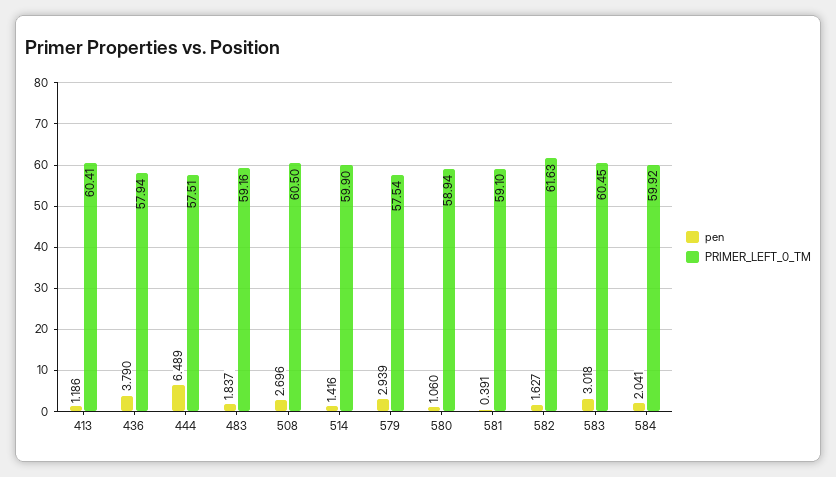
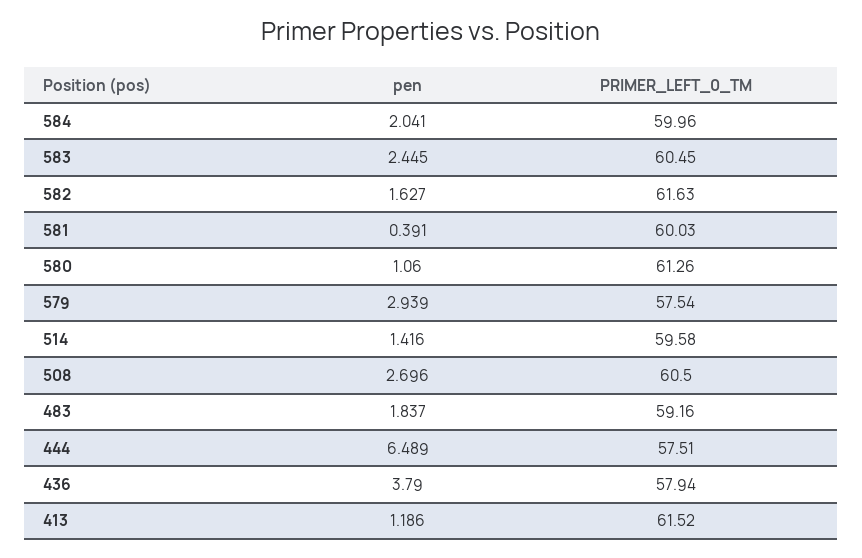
  {
    "pen": {
      "413": 1.186,
      "436": 3.79,
      "444": 6.489,
      "483": 1.837,
      "508": 2.696,
      "514": 1.416,
      "579": 2.939,
      "580": 1.06,
      "581": 0.391,
      "582": 1.627,
-     "583": 3.018,
+     "583": 2.445,
      "584": 2.041
    },
    "PRIMER_LEFT_0_TM": {
-     "413": 60.41,
+     "413": 61.52,
      "436": 57.94,
      "444": 57.51,
      "483": 59.16,
      "508": 60.5,
-     "514": 59.9,
+     "514": 59.58,
      "579": 57.54,
-     "580": 58.94,
+     "580": 61.26,
-     "581": 59.1,
+     "581": 60.03,
      "582": 61.63,
      "583": 60.45,
-     "584": 59.92
+     "584": 59.96
    }
  }

